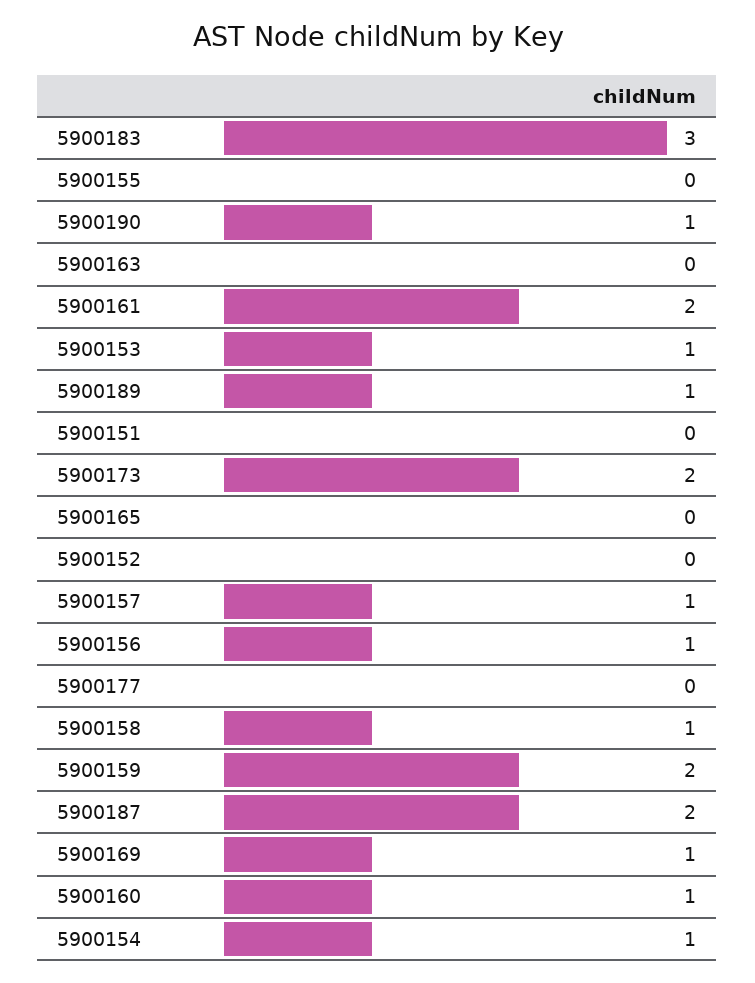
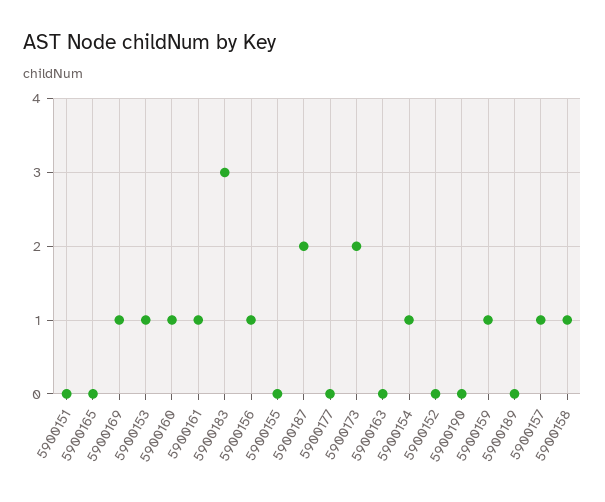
  {
    "5900183": 3,
    "5900155": 0,
-   "5900190": 1,
+   "5900190": 0,
    "5900163": 0,
-   "5900161": 2,
+   "5900161": 1,
    "5900153": 1,
-   "5900189": 1,
+   "5900189": 0,
    "5900151": 0,
    "5900173": 2,
    "5900165": 0,
    "5900152": 0,
    "5900157": 1,
    "5900156": 1,
    "5900177": 0,
    "5900158": 1,
-   "5900159": 2,
+   "5900159": 1,
    "5900187": 2,
    "5900169": 1,
    "5900160": 1,
    "5900154": 1
  }

